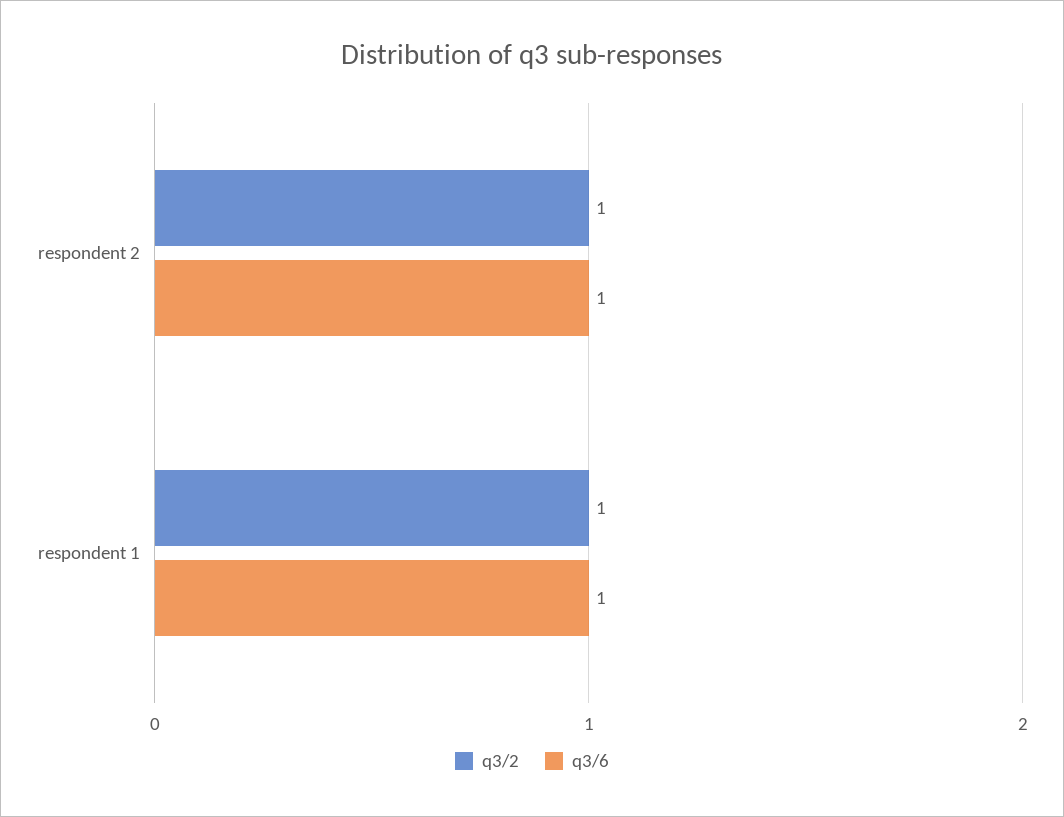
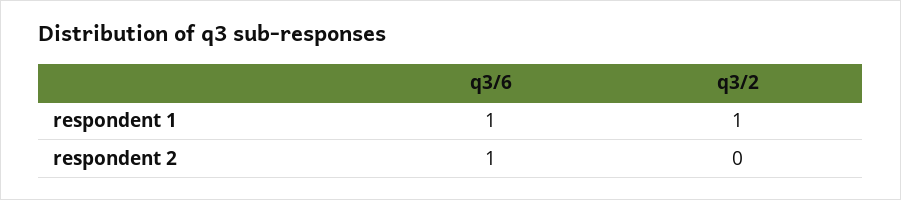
  {
    "q3/2": {
-     "respondent 2": 1,
+     "respondent 2": 0,
      "respondent 1": 1
    },
    "q3/6": {
      "respondent 2": 1,
      "respondent 1": 1
    }
  }

